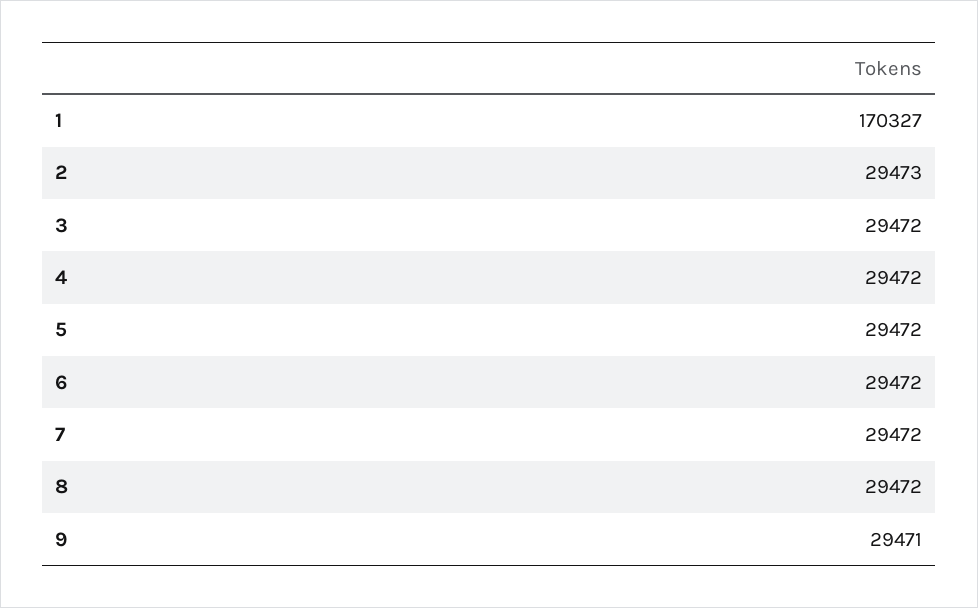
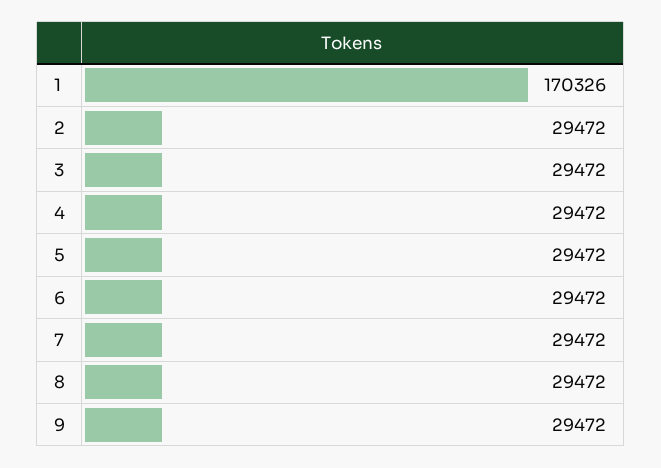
  {
-   "1": 170327,
+   "1": 170326,
-   "2": 29473,
+   "2": 29472,
    "3": 29472,
    "4": 29472,
    "5": 29472,
    "6": 29472,
    "7": 29472,
    "8": 29472,
-   "9": 29471
+   "9": 29472
  }

